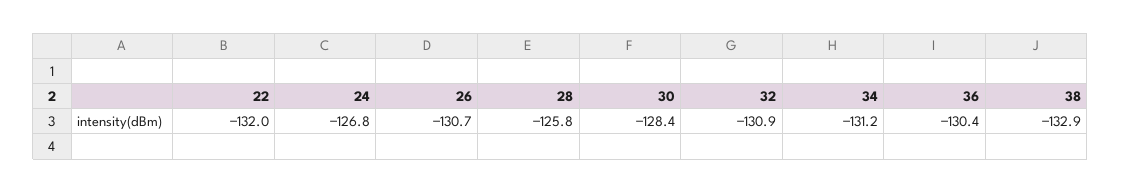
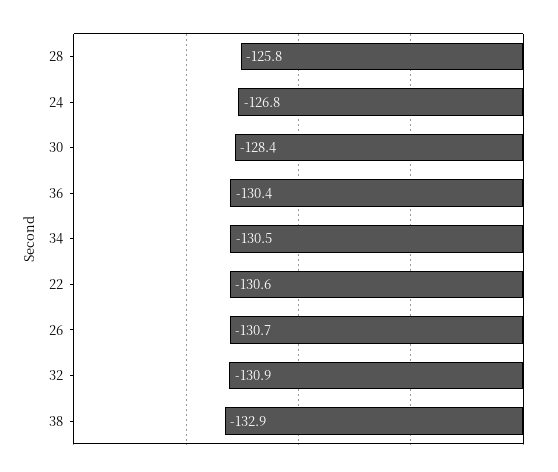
  {
-   "22": -132,
+   "22": -130.6,
    "24": -126.8,
    "26": -130.7,
    "28": -125.8,
    "30": -128.4,
    "32": -130.9,
-   "34": -131.2,
+   "34": -130.5,
    "36": -130.4,
    "38": -132.9
  }

